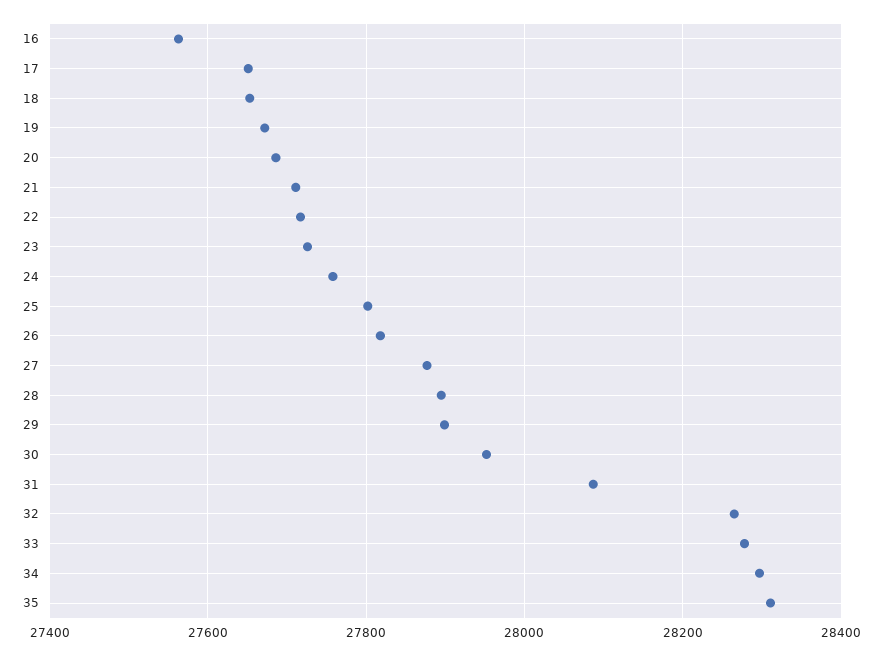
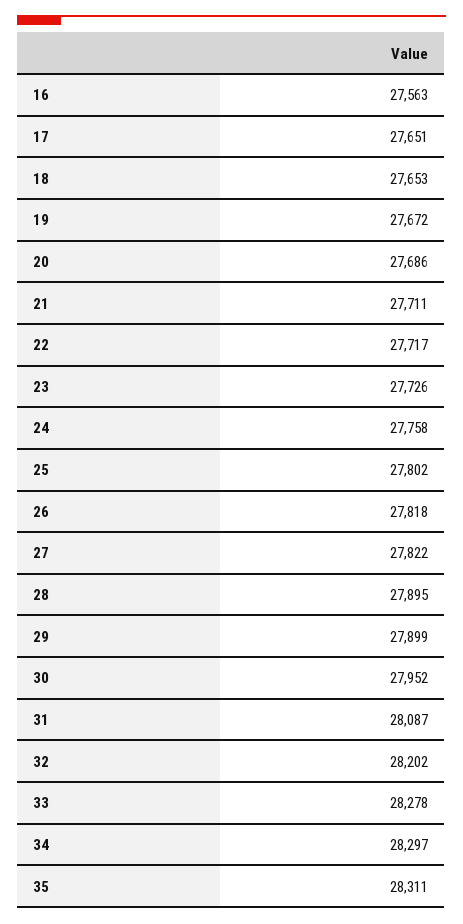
  {
    "16": 27563,
    "17": 27651,
    "18": 27653,
    "19": 27672,
    "20": 27686,
    "21": 27711,
    "22": 27717,
    "23": 27726,
    "24": 27758,
    "25": 27802,
    "26": 27818,
-   "27": 27880,
+   "27": 27822,
    "28": 27895,
    "29": 27899,
    "30": 27952,
    "31": 28087,
-   "32": 28260,
+   "32": 28202,
    "33": 28278,
    "34": 28297,
    "35": 28311
  }

